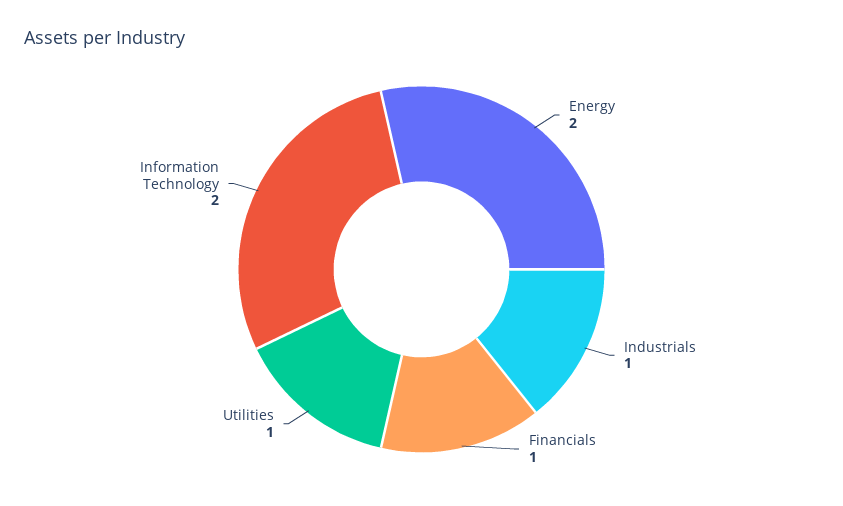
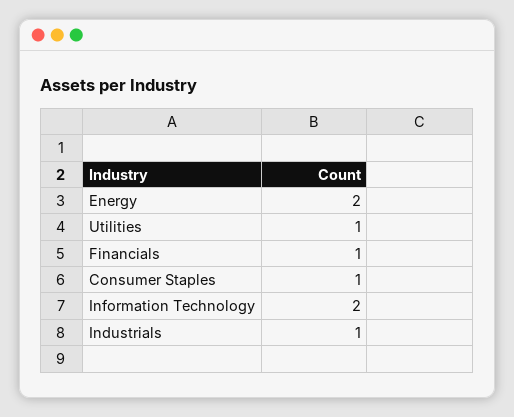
  {
    "Energy": 2,
    "Industrials": 1,
    "Financials": 1,
    "Utilities": 1,
-   "Information Technology": 2
+   "Information Technology": 2,
+   "Consumer Staples": 1
  }

